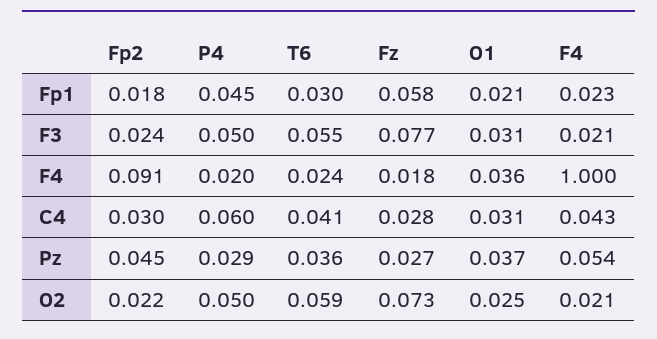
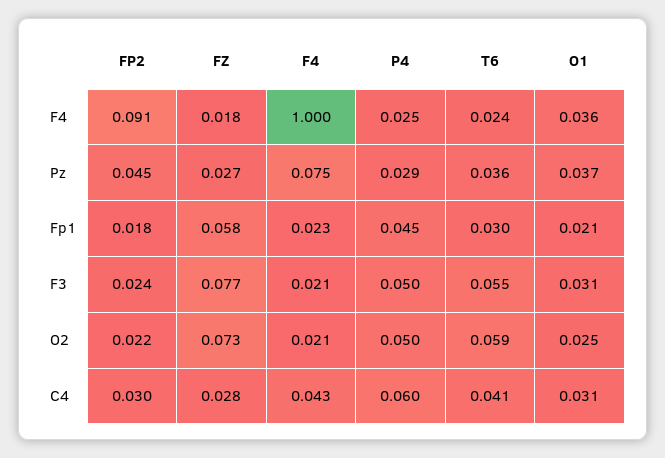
  {
    "Fp2": {
      "Fp1": 0.018,
      "F3": 0.024,
      "F4": 0.091,
      "C4": 0.03,
      "Pz": 0.045,
      "O2": 0.022
    },
    "P4": {
      "Fp1": 0.045,
      "F3": 0.05,
-     "F4": 0.02,
+     "F4": 0.025,
      "C4": 0.06,
      "Pz": 0.029,
      "O2": 0.05
    },
    "T6": {
      "Fp1": 0.03,
      "F3": 0.055,
      "F4": 0.024,
      "C4": 0.041,
      "Pz": 0.036,
      "O2": 0.059
    },
    "Fz": {
      "Fp1": 0.058,
      "F3": 0.077,
      "F4": 0.018,
      "C4": 0.028,
      "Pz": 0.027,
      "O2": 0.073
    },
    "O1": {
      "Fp1": 0.021,
      "F3": 0.031,
      "F4": 0.036,
      "C4": 0.031,
      "Pz": 0.037,
      "O2": 0.025
    },
    "F4": {
      "Fp1": 0.023,
      "F3": 0.021,
      "F4": 1,
      "C4": 0.043,
-     "Pz": 0.054,
+     "Pz": 0.075,
      "O2": 0.021
    }
  }

